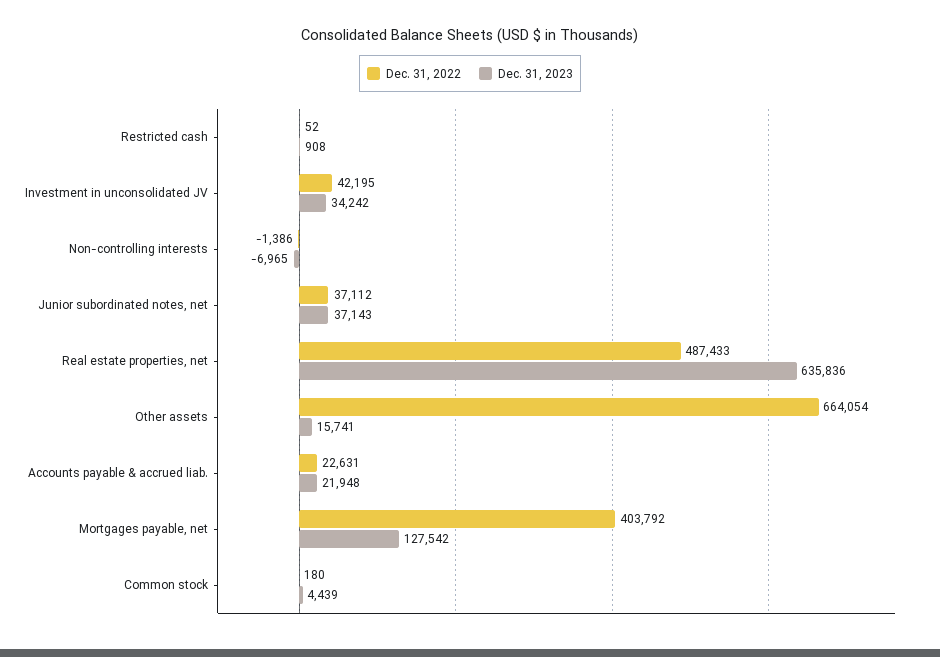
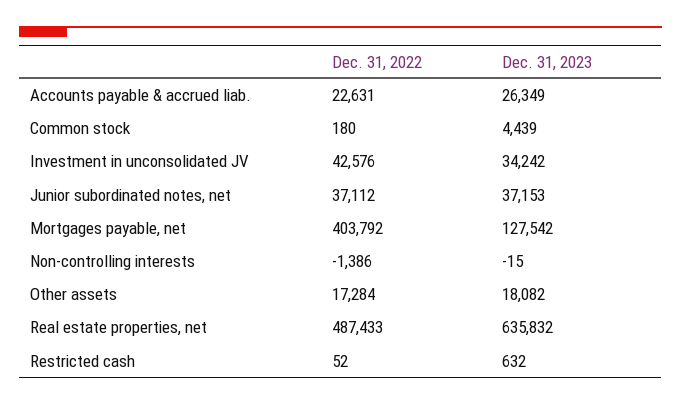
  {
    "Dec. 31, 2022": {
      "Restricted cash": 52,
-     "Investment in unconsolidated JV": 42195,
+     "Investment in unconsolidated JV": 42576,
      "Non-controlling interests": -1386,
      "Junior subordinated notes, net": 37112,
      "Real estate properties, net": 487433,
-     "Other assets": 664054,
+     "Other assets": 17284,
      "Accounts payable & accrued liab.": 22631,
      "Mortgages payable, net": 403792,
      "Common stock": 180
    },
    "Dec. 31, 2023": {
-     "Restricted cash": 908,
+     "Restricted cash": 632,
      "Investment in unconsolidated JV": 34242,
-     "Non-controlling interests": -6965,
+     "Non-controlling interests": -15,
-     "Junior subordinated notes, net": 37143,
+     "Junior subordinated notes, net": 37153,
-     "Real estate properties, net": 635836,
+     "Real estate properties, net": 635832,
-     "Other assets": 15741,
+     "Other assets": 18082,
-     "Accounts payable & accrued liab.": 21948,
+     "Accounts payable & accrued liab.": 26349,
      "Mortgages payable, net": 127542,
      "Common stock": 4439
    }
  }

